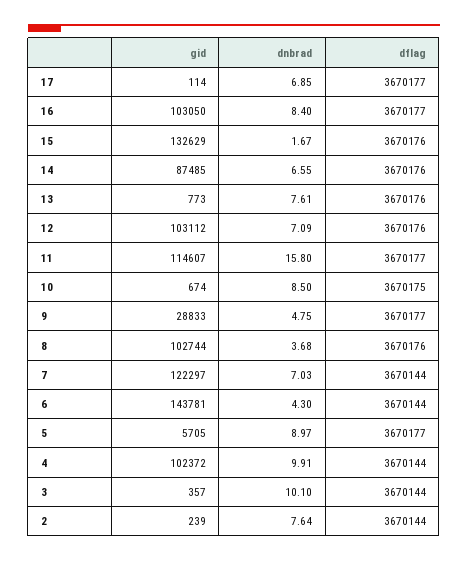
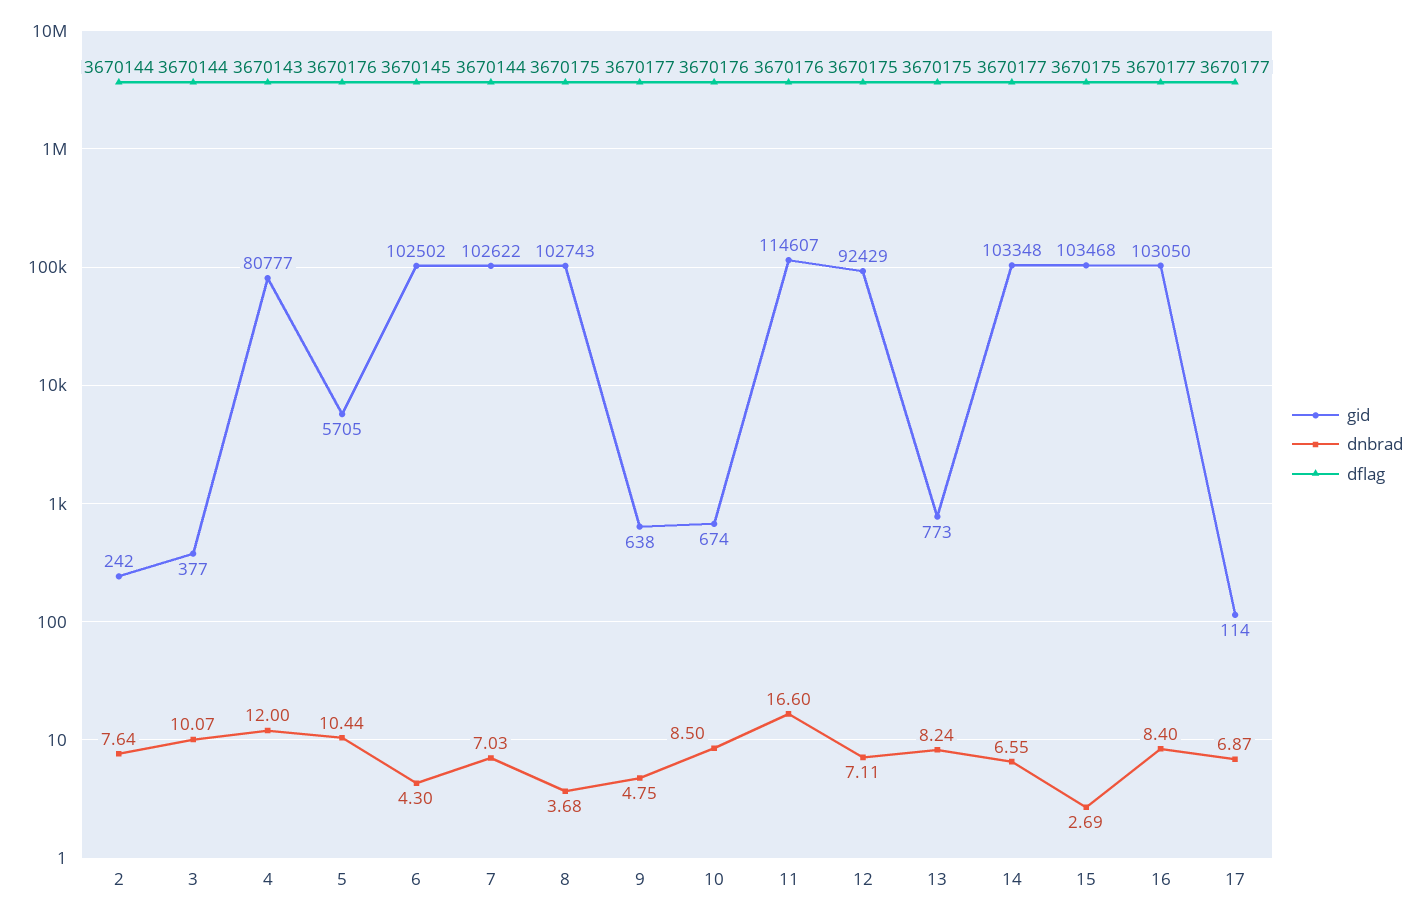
  {
    "gid": {
      "17": 114,
      "16": 103050,
-     "15": 132629,
+     "15": 103468,
-     "14": 87485,
+     "14": 103348,
      "13": 773,
-     "12": 103112,
+     "12": 92429,
      "11": 114607,
      "10": 674,
-     "9": 28833,
+     "9": 638,
-     "8": 102744,
+     "8": 102743,
-     "7": 122297,
+     "7": 102622,
-     "6": 143781,
+     "6": 102502,
      "5": 5705,
-     "4": 102372,
+     "4": 80777,
-     "3": 357,
+     "3": 377,
-     "2": 239
+     "2": 242
    },
    "dnbrad": {
-     "17": 6.85,
+     "17": 6.87,
      "16": 8.4,
-     "15": 1.67,
+     "15": 2.69,
      "14": 6.55,
-     "13": 7.61,
+     "13": 8.24,
-     "12": 7.09,
+     "12": 7.11,
-     "11": 15.8,
+     "11": 16.6,
      "10": 8.5,
      "9": 4.75,
      "8": 3.68,
      "7": 7.03,
      "6": 4.3,
-     "5": 8.97,
+     "5": 10.44,
-     "4": 9.91,
+     "4": 12,
-     "3": 10.1,
+     "3": 10.07,
      "2": 7.64
    },
    "dflag": {
      "17": 3670177,
      "16": 3670177,
-     "15": 3670176,
+     "15": 3670175,
-     "14": 3670176,
+     "14": 3670177,
-     "13": 3670176,
+     "13": 3670175,
-     "12": 3670176,
+     "12": 3670175,
-     "11": 3670177,
+     "11": 3670176,
-     "10": 3670175,
+     "10": 3670176,
      "9": 3670177,
-     "8": 3670176,
+     "8": 3670175,
      "7": 3670144,
-     "6": 3670144,
+     "6": 3670145,
-     "5": 3670177,
+     "5": 3670176,
-     "4": 3670144,
+     "4": 3670143,
      "3": 3670144,
      "2": 3670144
    }
  }

